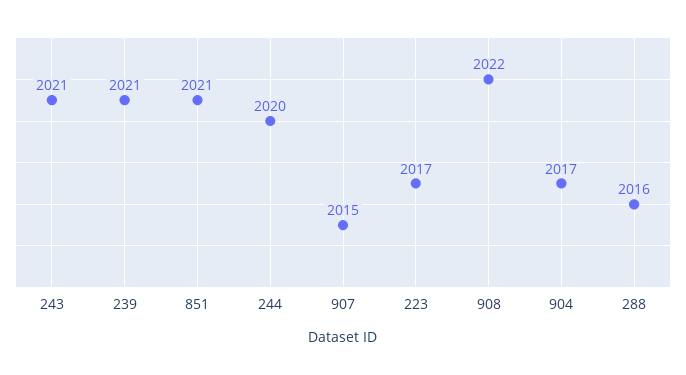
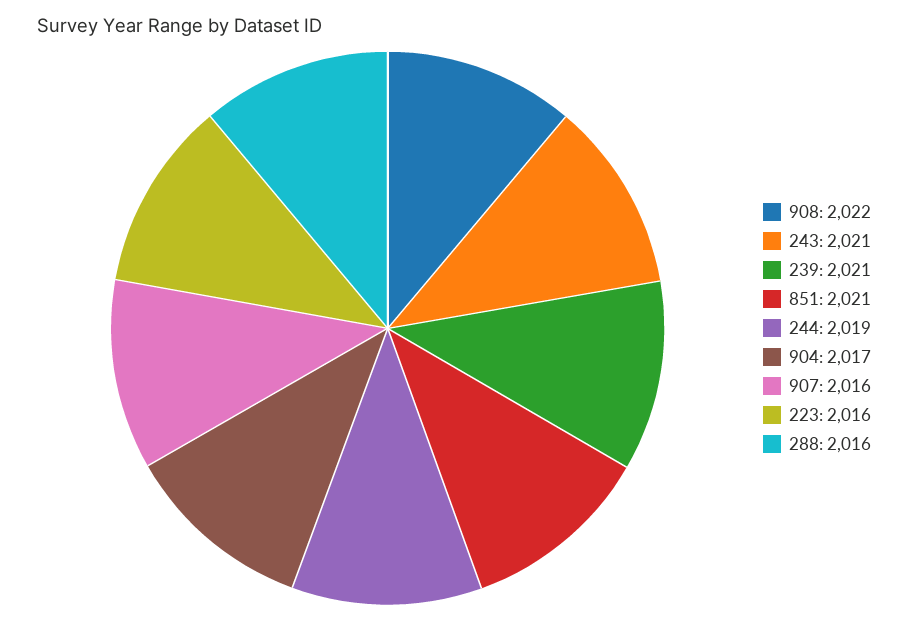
  {
    "243": 2021,
    "239": 2021,
    "851": 2021,
-   "244": 2020,
+   "244": 2019,
-   "907": 2015,
+   "907": 2016,
-   "223": 2017,
+   "223": 2016,
    "908": 2022,
    "904": 2017,
    "288": 2016
  }

